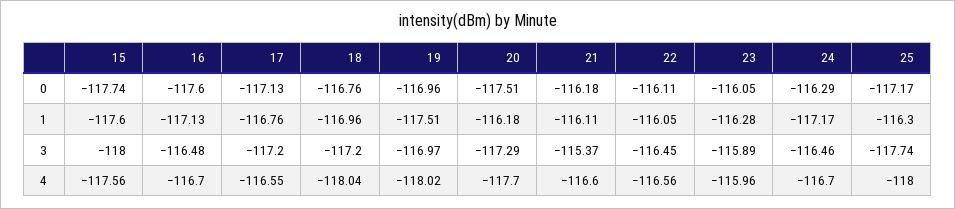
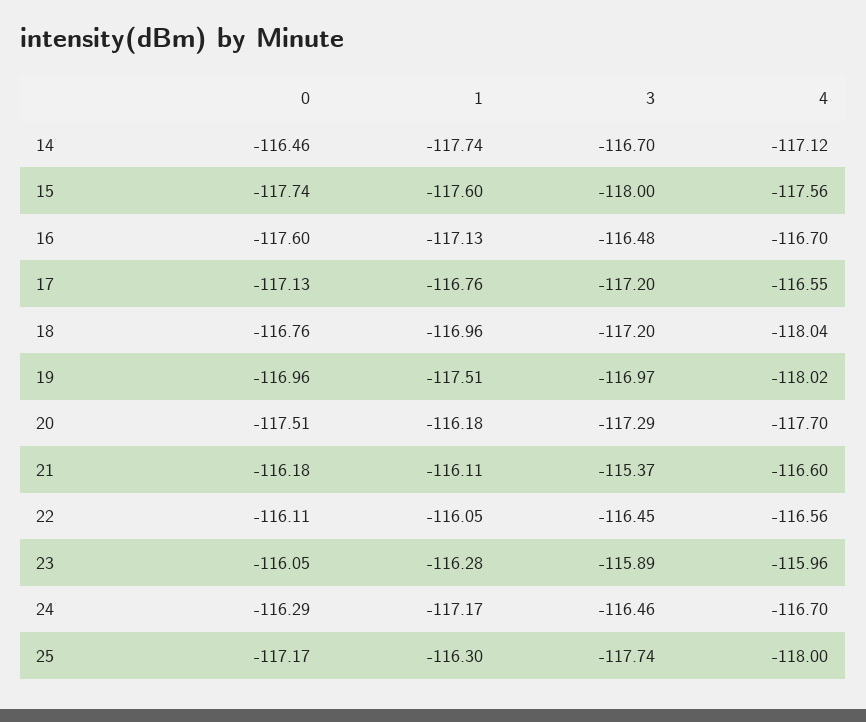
  {
    "15": {
      "0": -117.74,
      "1": -117.6,
      "3": -118,
      "4": -117.56
    },
    "16": {
      "0": -117.6,
      "1": -117.13,
      "3": -116.48,
      "4": -116.7
    },
    "17": {
      "0": -117.13,
      "1": -116.76,
      "3": -117.2,
      "4": -116.55
    },
    "18": {
      "0": -116.76,
      "1": -116.96,
      "3": -117.2,
      "4": -118.04
    },
    "19": {
      "0": -116.96,
      "1": -117.51,
      "3": -116.97,
      "4": -118.02
    },
    "20": {
      "0": -117.51,
      "1": -116.18,
      "3": -117.29,
      "4": -117.7
    },
    "21": {
      "0": -116.18,
      "1": -116.11,
      "3": -115.37,
      "4": -116.6
    },
    "22": {
      "0": -116.11,
      "1": -116.05,
      "3": -116.45,
      "4": -116.56
    },
    "23": {
      "0": -116.05,
      "1": -116.28,
      "3": -115.89,
      "4": -115.96
    },
    "24": {
      "0": -116.29,
      "1": -117.17,
      "3": -116.46,
      "4": -116.7
    },
    "25": {
      "0": -117.17,
      "1": -116.3,
      "3": -117.74,
      "4": -118
-   }
+   },
+   "14": {
+     "0": -116.46,
+     "1": -117.74,
+     "3": -116.7,
+     "4": -117.12
+   }
  }

